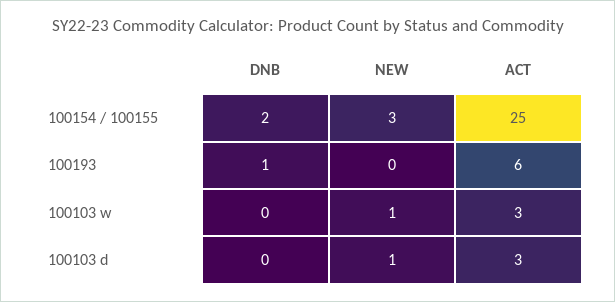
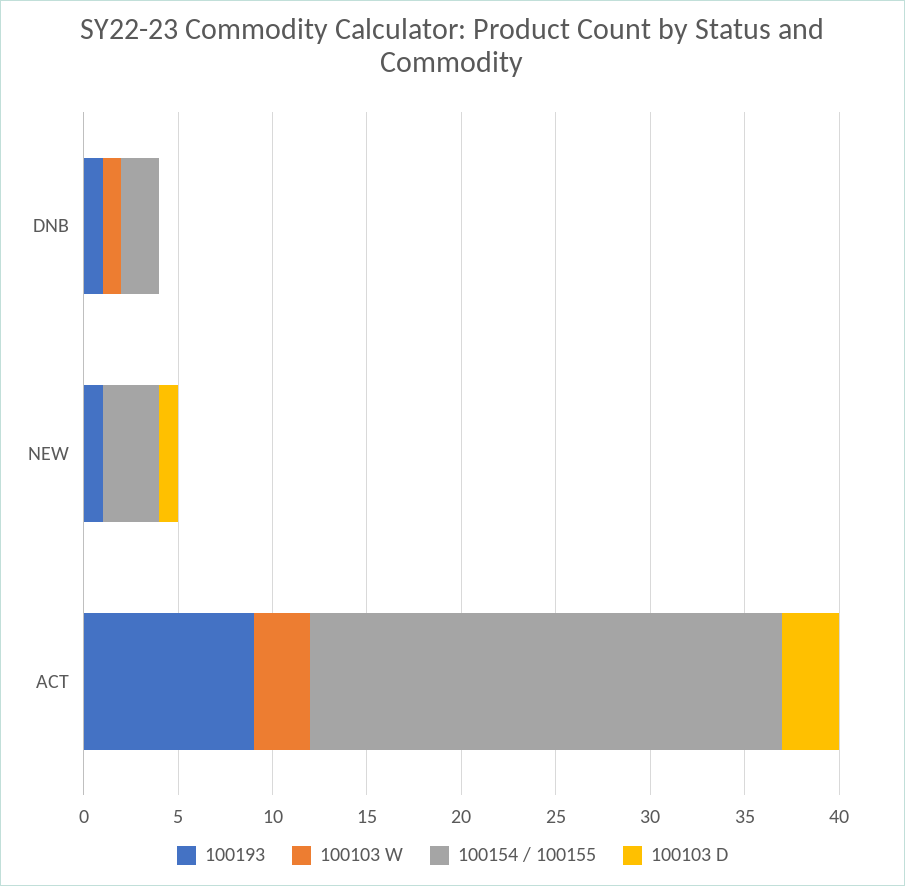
  {
    "100154 / 100155": {
      "DNB": 2,
      "NEW": 3,
      "ACT": 25
    },
    "100193": {
      "DNB": 1,
-     "NEW": 0,
+     "NEW": 1,
-     "ACT": 6
+     "ACT": 9
    },
    "100103 w": {
-     "DNB": 0,
+     "DNB": 1,
-     "NEW": 1,
+     "NEW": 0,
      "ACT": 3
    },
    "100103 d": {
      "DNB": 0,
      "NEW": 1,
      "ACT": 3
    }
  }

